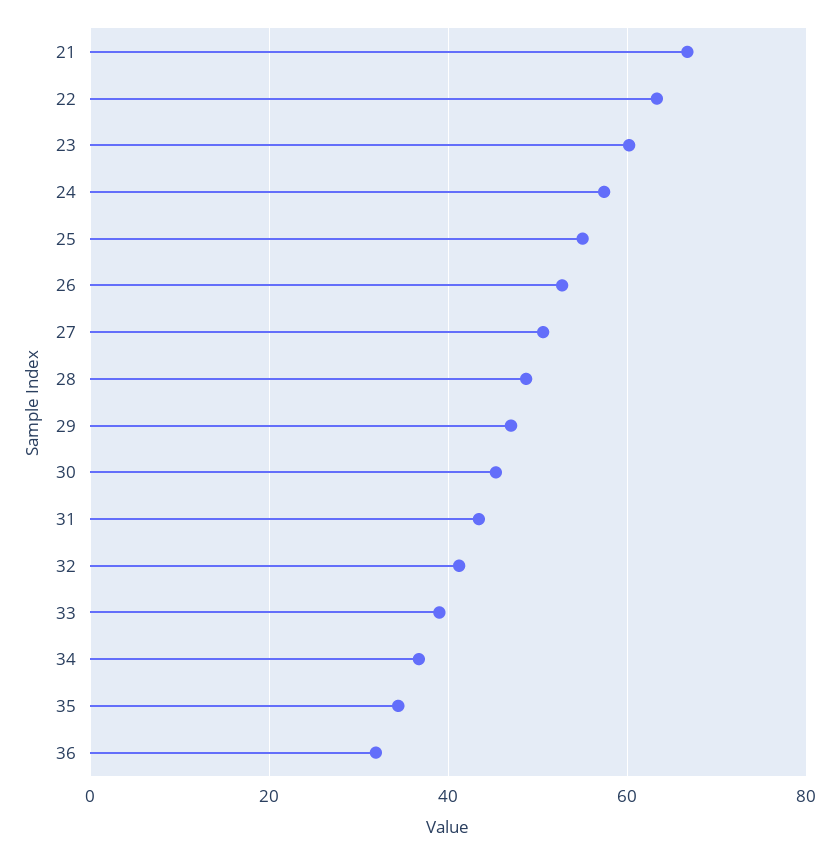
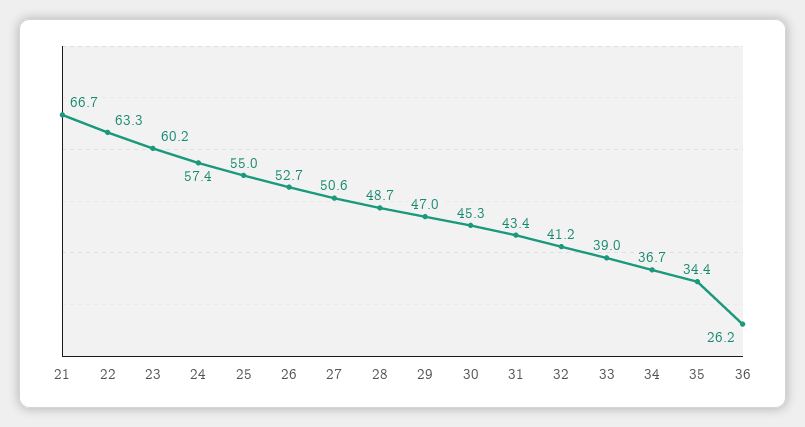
  {
    "21": 66.7,
    "22": 63.3,
    "23": 60.2,
    "24": 57.4,
    "25": 55,
    "26": 52.7,
    "27": 50.6,
    "28": 48.7,
    "29": 47,
    "30": 45.3,
    "31": 43.4,
    "32": 41.2,
    "33": 39,
    "34": 36.7,
    "35": 34.4,
-   "36": 32
+   "36": 26.2
  }

